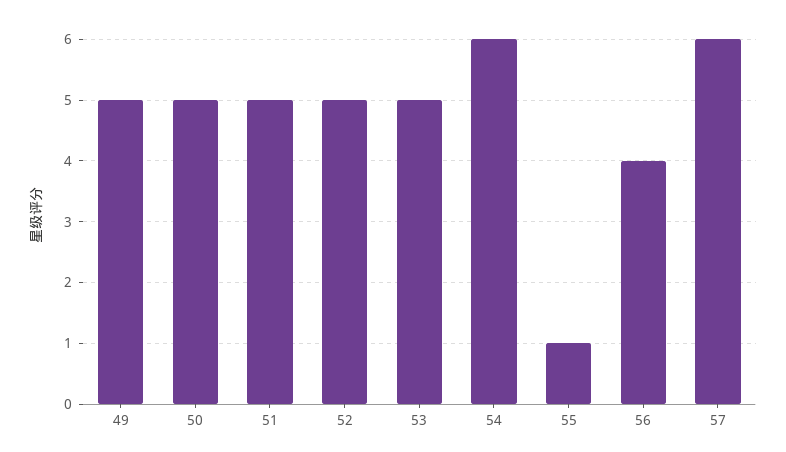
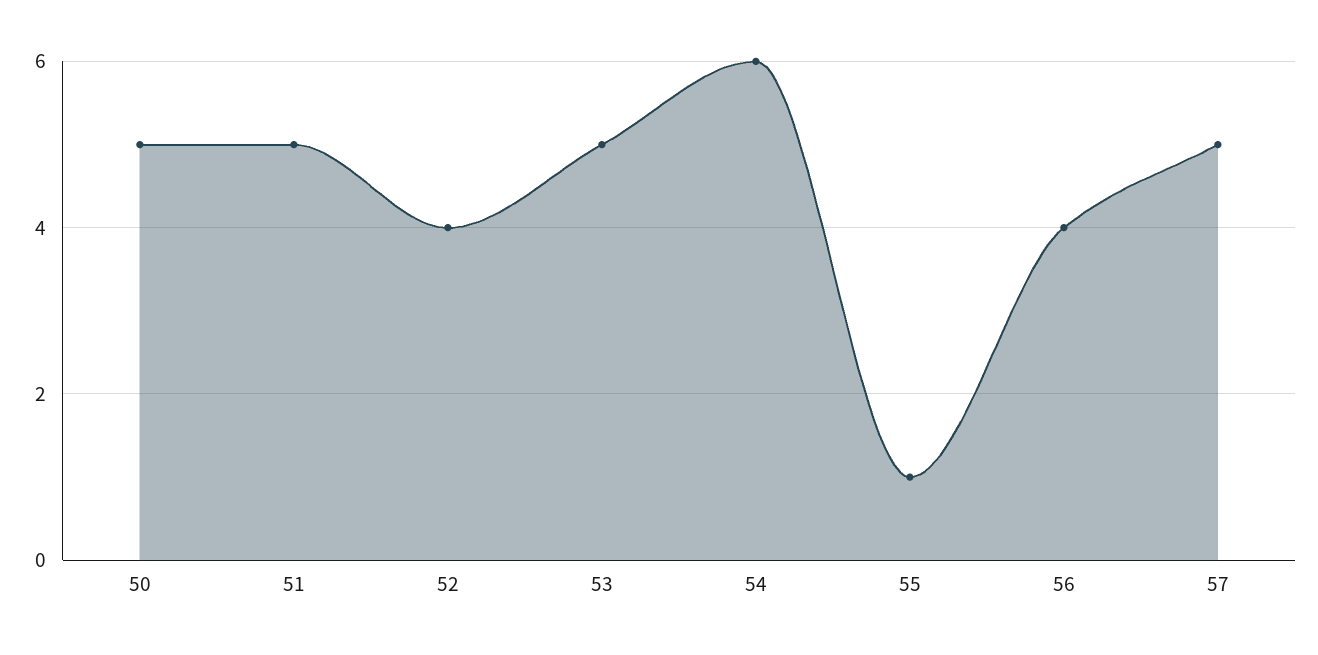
  {
-   "49": 5,
    "50": 5,
    "51": 5,
-   "52": 5,
+   "52": 4,
    "53": 5,
    "54": 6,
    "55": 1,
    "56": 4,
-   "57": 6
+   "57": 5
  }

